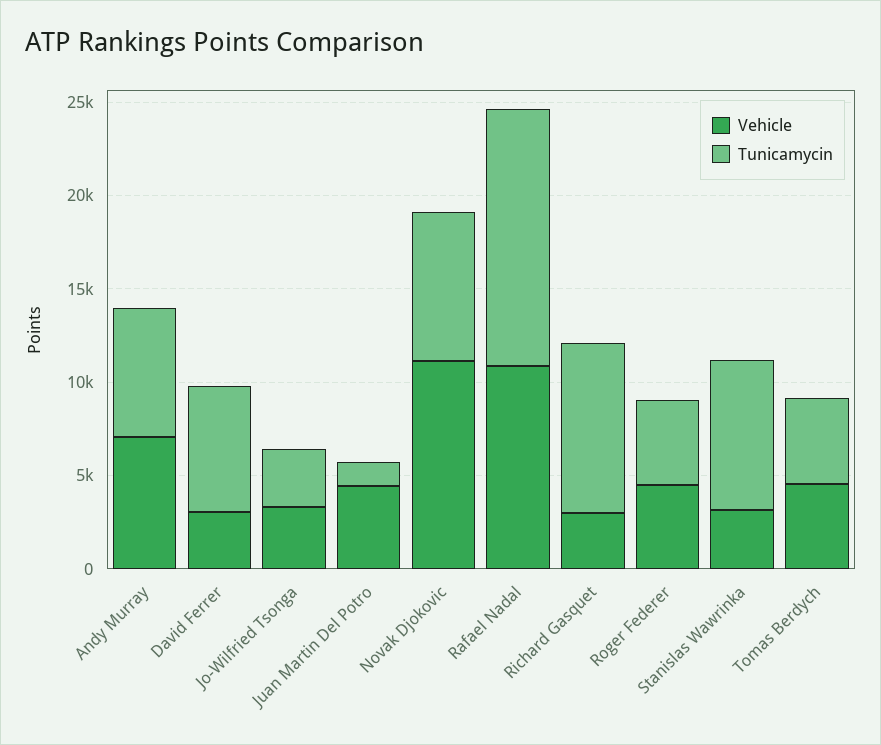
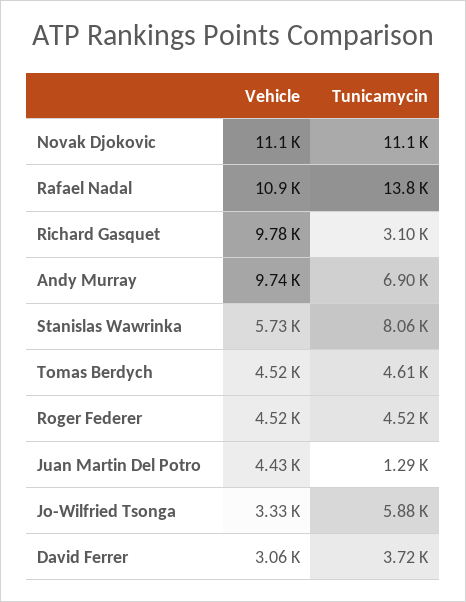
  {
    "Vehicle": {
-     "Andy Murray": 7000,
+     "Andy Murray": 9740,
      "David Ferrer": 3060,
      "Jo-Wilfried Tsonga": 3330,
      "Juan Martin Del Potro": 4430,
      "Novak Djokovic": 11100,
      "Rafael Nadal": 10900,
-     "Richard Gasquet": 3000,
+     "Richard Gasquet": 9780,
      "Roger Federer": 4520,
-     "Stanislas Wawrinka": 3000,
+     "Stanislas Wawrinka": 5730,
      "Tomas Berdych": 4520
    },
    "Tunicamycin": {
      "Andy Murray": 6900,
-     "David Ferrer": 7000,
+     "David Ferrer": 3720,
-     "Jo-Wilfried Tsonga": 3000,
+     "Jo-Wilfried Tsonga": 5880,
      "Juan Martin Del Potro": 1290,
-     "Novak Djokovic": 8000,
+     "Novak Djokovic": 11100,
      "Rafael Nadal": 13800,
-     "Richard Gasquet": 9000,
+     "Richard Gasquet": 3100,
      "Roger Federer": 4520,
      "Stanislas Wawrinka": 8060,
      "Tomas Berdych": 4610
    }
  }

